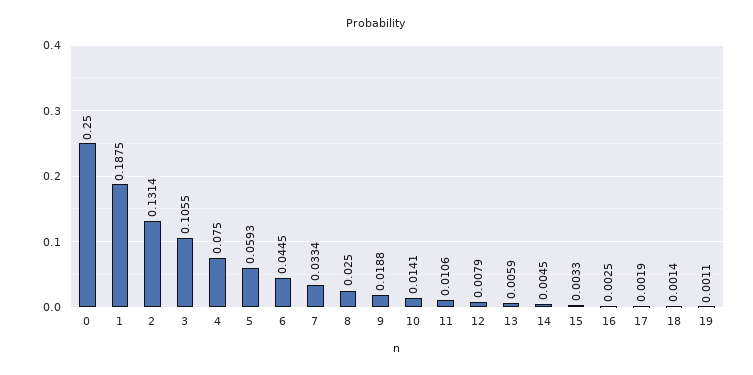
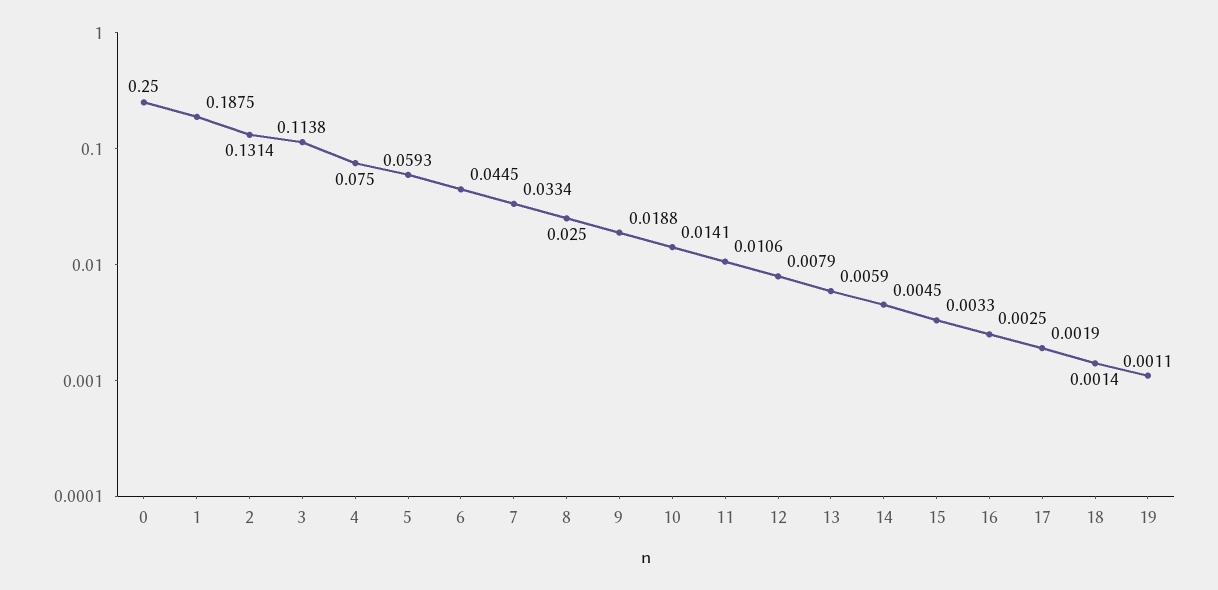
  {
    "0": 0.25,
    "1": 0.1875,
    "2": 0.1314,
-   "3": 0.1055,
+   "3": 0.1138,
    "4": 0.075,
    "5": 0.0593,
    "6": 0.0445,
    "7": 0.0334,
    "8": 0.025,
    "9": 0.0188,
    "10": 0.0141,
    "11": 0.0106,
    "12": 0.0079,
    "13": 0.0059,
    "14": 0.0045,
    "15": 0.0033,
    "16": 0.0025,
    "17": 0.0019,
    "18": 0.0014,
    "19": 0.0011
  }

